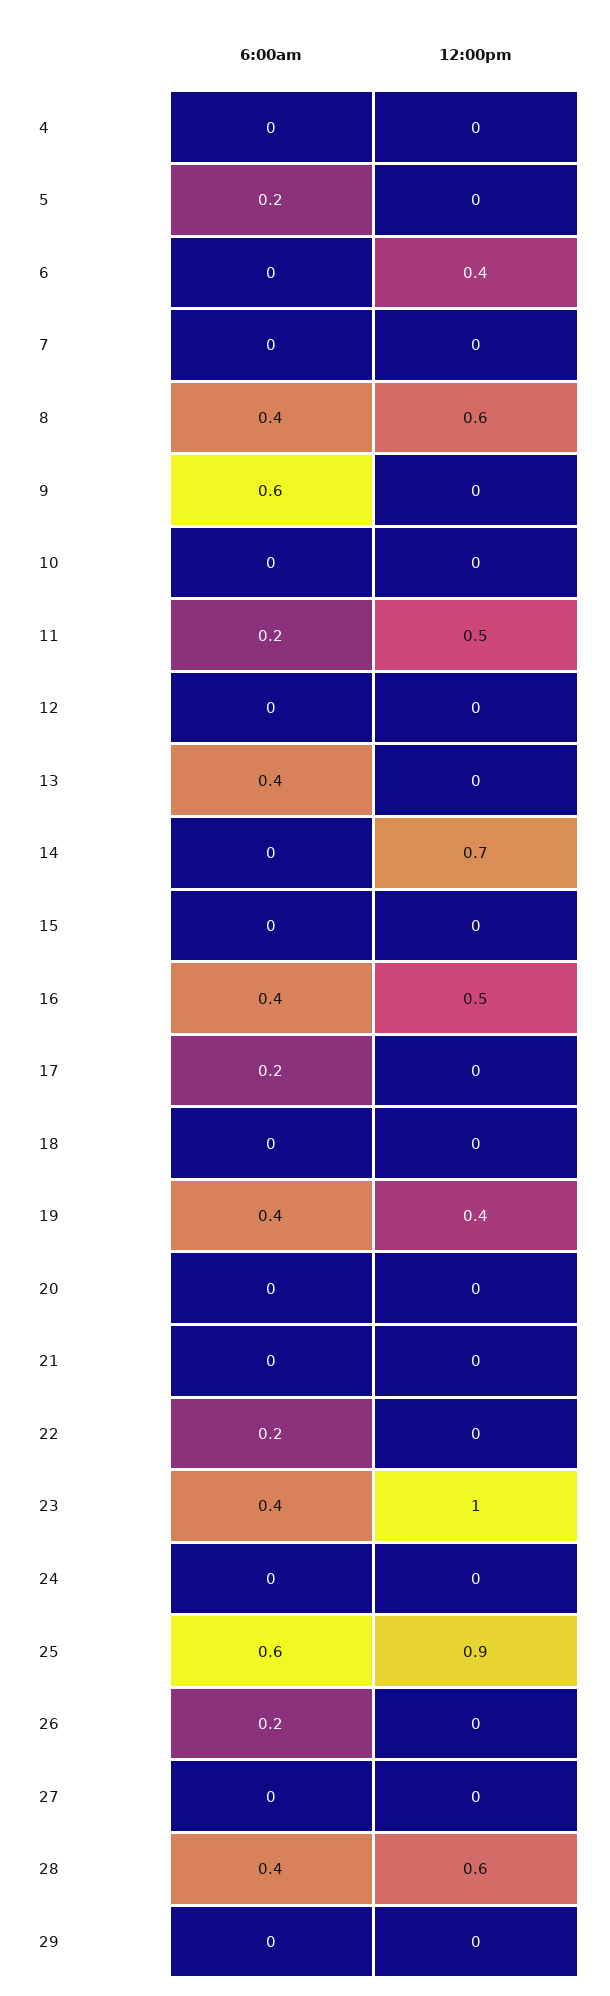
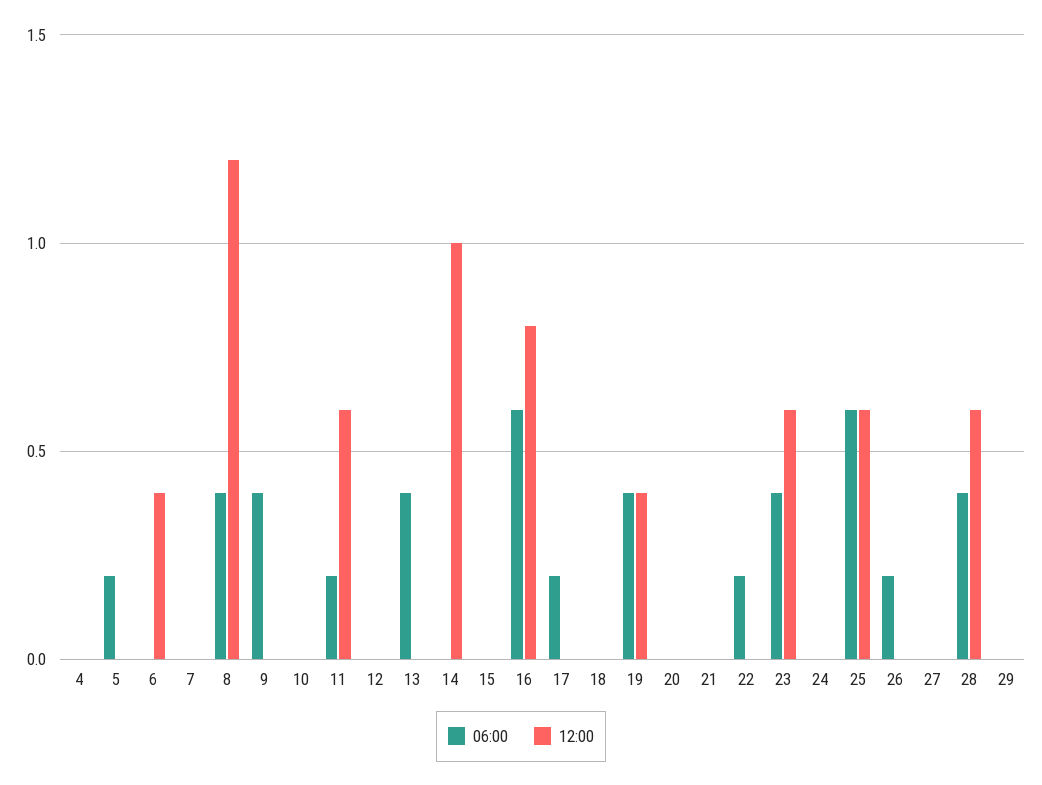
  {
    "6:00am": {
      "4": 0,
      "5": 0.2,
      "6": 0,
      "7": 0,
      "8": 0.4,
-     "9": 0.6,
+     "9": 0.4,
      "10": 0,
      "11": 0.2,
      "12": 0,
      "13": 0.4,
      "14": 0,
      "15": 0,
-     "16": 0.4,
+     "16": 0.6,
      "17": 0.2,
      "18": 0,
      "19": 0.4,
      "20": 0,
      "21": 0,
      "22": 0.2,
      "23": 0.4,
      "24": 0,
      "25": 0.6,
      "26": 0.2,
      "27": 0,
      "28": 0.4,
      "29": 0
    },
    "12:00pm": {
      "4": 0,
      "5": 0,
      "6": 0.4,
      "7": 0,
-     "8": 0.6,
+     "8": 1.2,
      "9": 0,
      "10": 0,
-     "11": 0.5,
+     "11": 0.6,
      "12": 0,
      "13": 0,
-     "14": 0.7,
+     "14": 1,
      "15": 0,
-     "16": 0.5,
+     "16": 0.8,
      "17": 0,
      "18": 0,
      "19": 0.4,
      "20": 0,
      "21": 0,
      "22": 0,
-     "23": 1,
+     "23": 0.6,
      "24": 0,
-     "25": 0.9,
+     "25": 0.6,
      "26": 0,
      "27": 0,
      "28": 0.6,
      "29": 0
    }
  }

